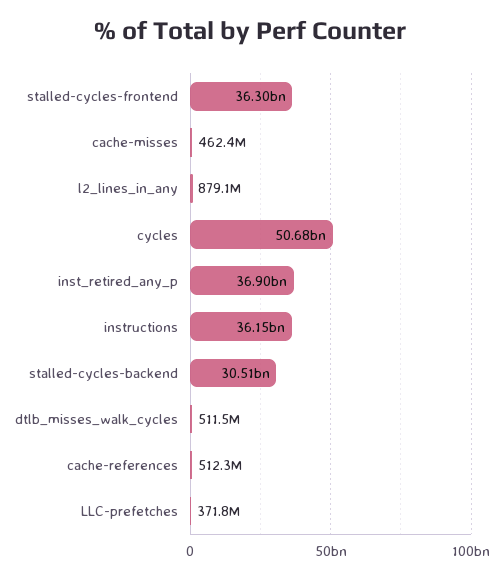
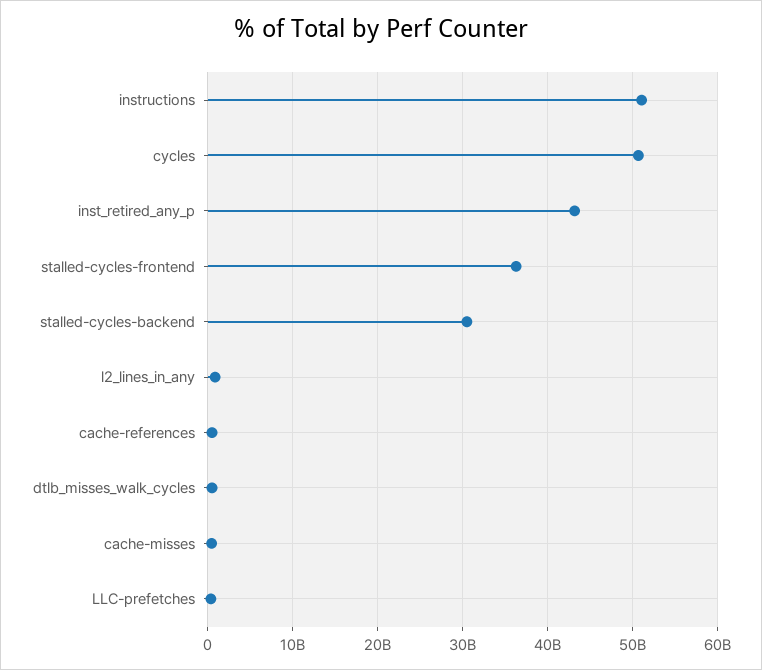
  {
    "stalled-cycles-frontend": 36300000000,
    "cache-misses": 462400000,
    "l2_lines_in_any": 879100000,
    "cycles": 50680000000,
-   "inst_retired_any_p": 36900000000,
+   "inst_retired_any_p": 43000000000,
-   "instructions": 36150000000,
+   "instructions": 51000000000,
    "stalled-cycles-backend": 30510000000,
    "dtlb_misses_walk_cycles": 511500000,
    "cache-references": 512300000,
    "LLC-prefetches": 371800000
  }

